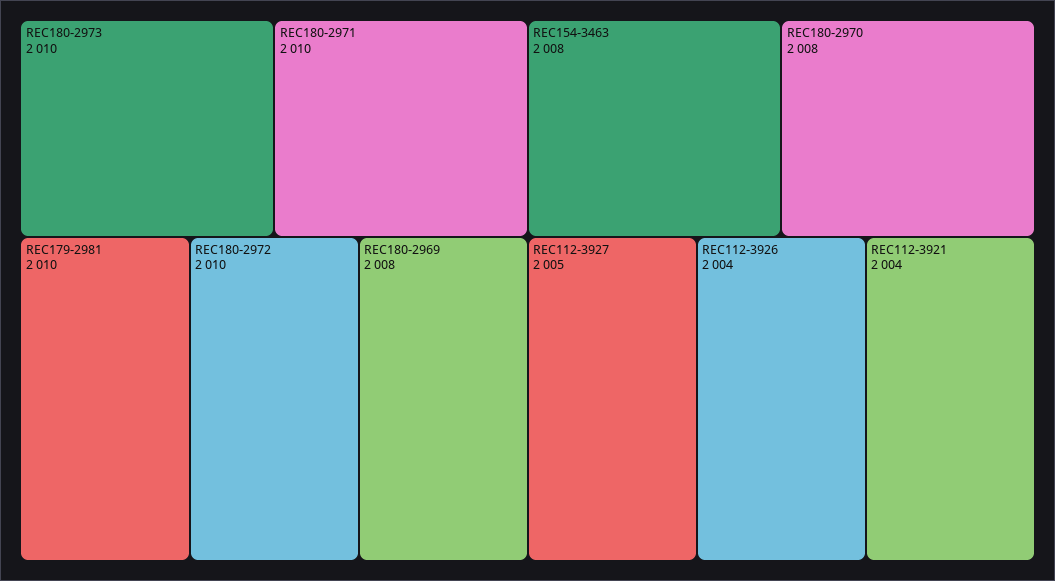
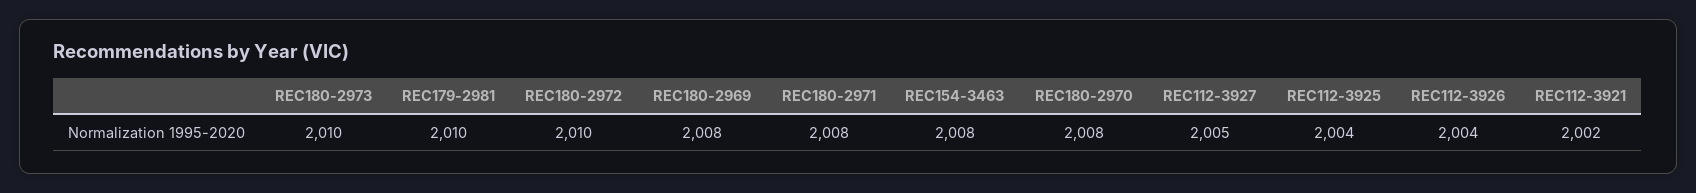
  {
    "REC180-2973": 2010,
-   "REC180-2971": 2010,
+   "REC180-2971": 2008,
    "REC179-2981": 2010,
    "REC180-2972": 2010,
    "REC180-2969": 2008,
    "REC154-3463": 2008,
    "REC180-2970": 2008,
    "REC112-3927": 2005,
    "REC112-3926": 2004,
-   "REC112-3921": 2004
+   "REC112-3921": 2002,
+   "REC112-3925": 2004
  }

